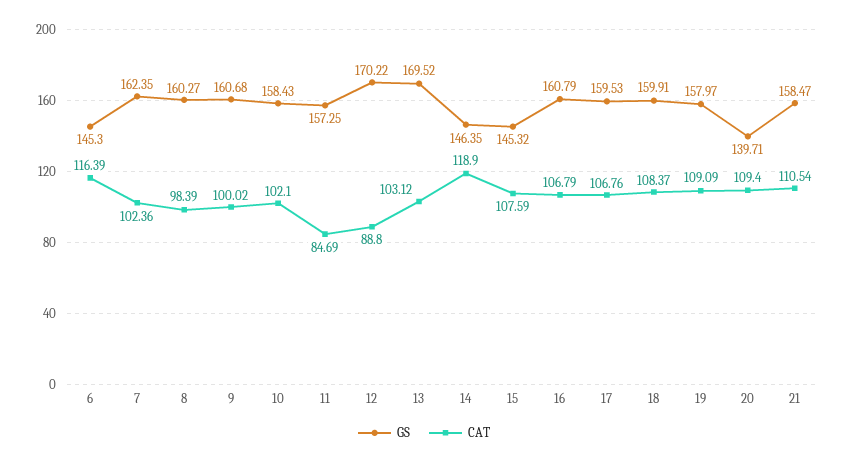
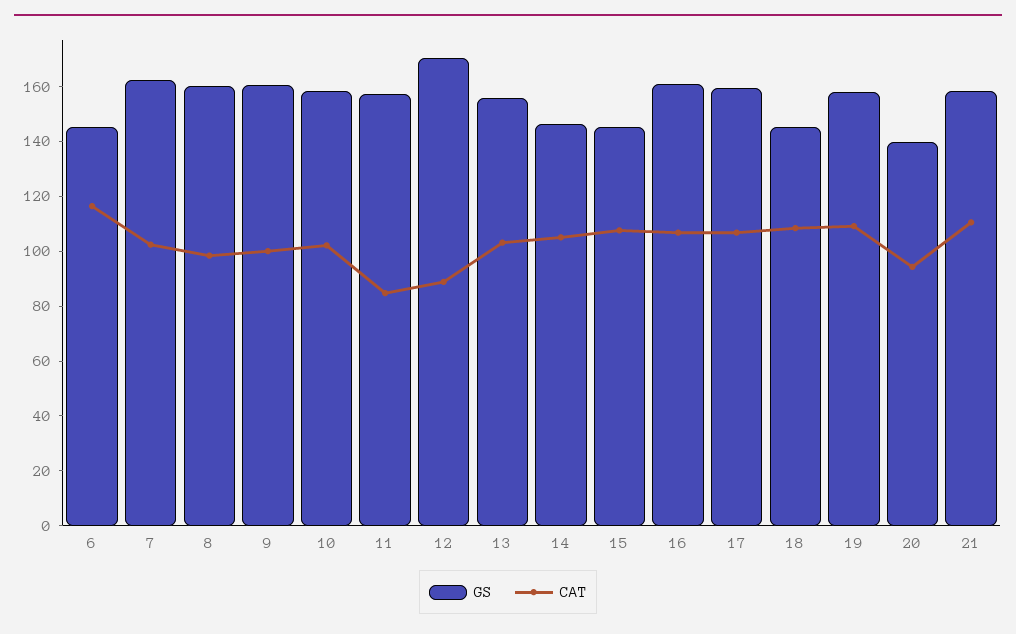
  {
    "GS": {
      "6": 145.3,
      "7": 162.35,
      "8": 160.27,
      "9": 160.68,
      "10": 158.43,
      "11": 157.25,
      "12": 170.22,
-     "13": 169.52,
+     "13": 155,
      "14": 146.35,
      "15": 145.32,
      "16": 160.79,
      "17": 159.53,
-     "18": 159.91,
+     "18": 145,
      "19": 157.97,
      "20": 139.71,
      "21": 158.47
    },
    "CAT": {
      "6": 116.39,
      "7": 102.36,
      "8": 98.39,
      "9": 100.02,
      "10": 102.1,
      "11": 84.69,
      "12": 88.8,
      "13": 103.12,
-     "14": 118.9,
+     "14": 105,
      "15": 107.59,
      "16": 106.79,
      "17": 106.76,
      "18": 108.37,
      "19": 109.09,
-     "20": 109.4,
+     "20": 95,
      "21": 110.54
    }
  }

